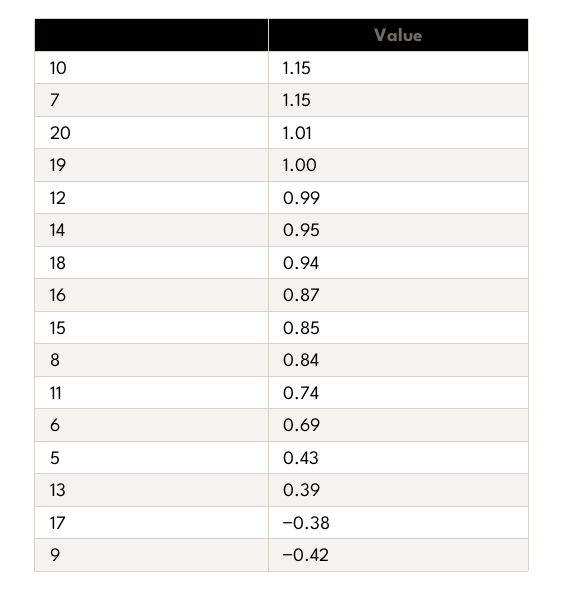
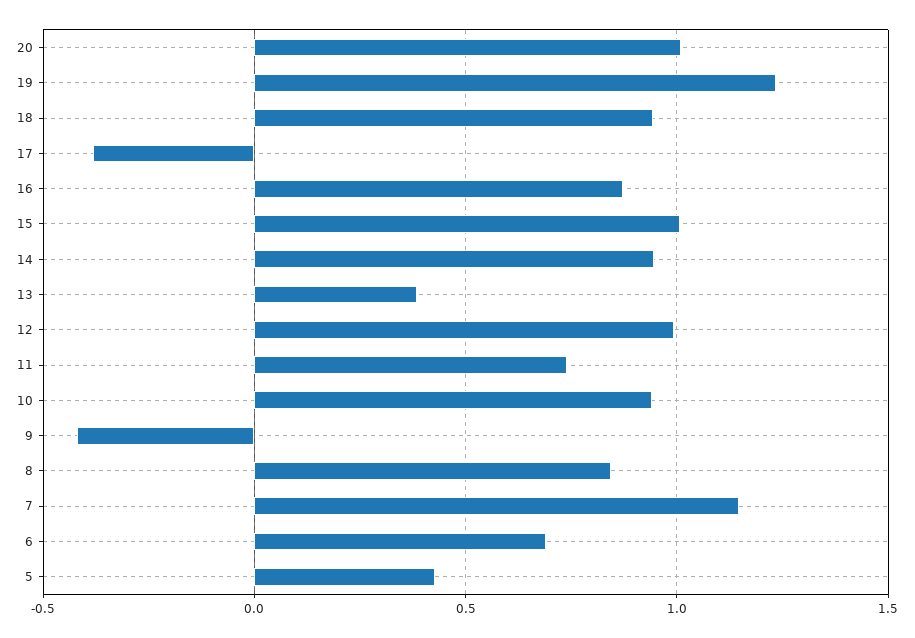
  {
-   "10": 1.15,
+   "10": 0.95,
    "7": 1.15,
    "20": 1.01,
-   "19": 1,
+   "19": 1.25,
    "12": 0.99,
    "14": 0.95,
    "18": 0.94,
    "16": 0.87,
-   "15": 0.85,
+   "15": 1,
    "8": 0.84,
    "11": 0.74,
    "6": 0.69,
    "5": 0.43,
    "13": 0.39,
    "17": -0.38,
    "9": -0.42
  }

